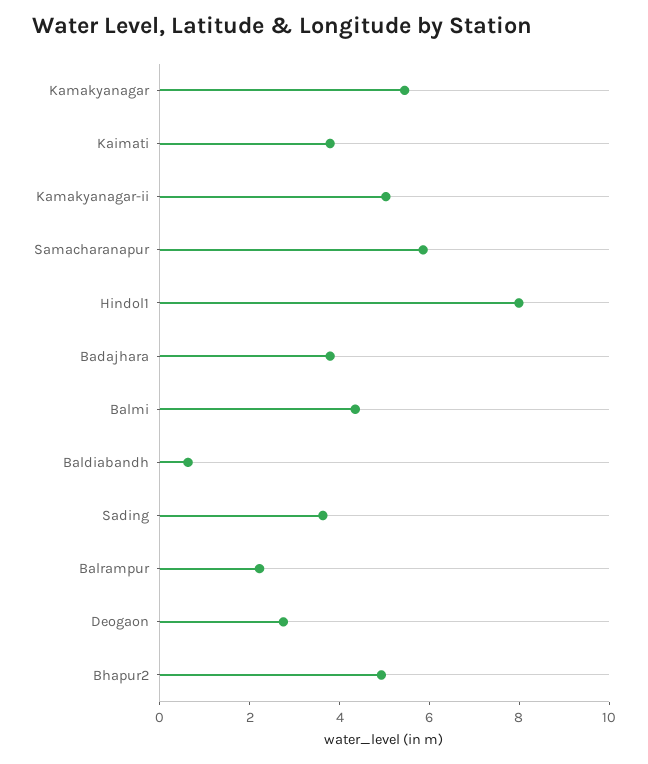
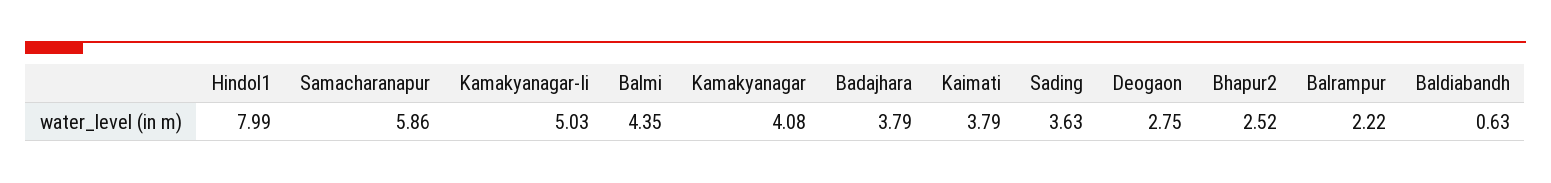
  {
-   "Kamakyanagar": 5.5,
+   "Kamakyanagar": 4.08,
    "Kaimati": 3.79,
    "Kamakyanagar-ii": 5.03,
    "Samacharanapur": 5.86,
    "Hindol1": 7.99,
    "Badajhara": 3.79,
    "Balmi": 4.35,
    "Baldiabandh": 0.63,
    "Sading": 3.63,
    "Balrampur": 2.22,
    "Deogaon": 2.75,
-   "Bhapur2": 5
+   "Bhapur2": 2.52
  }

